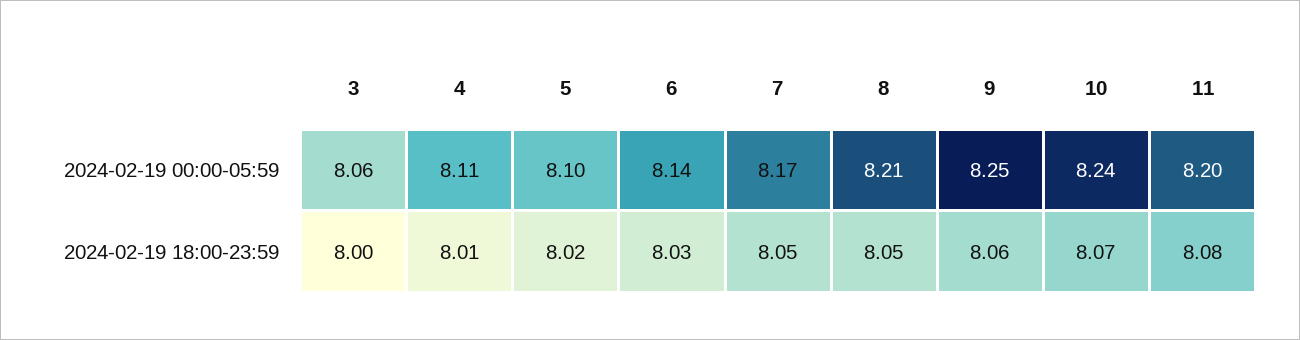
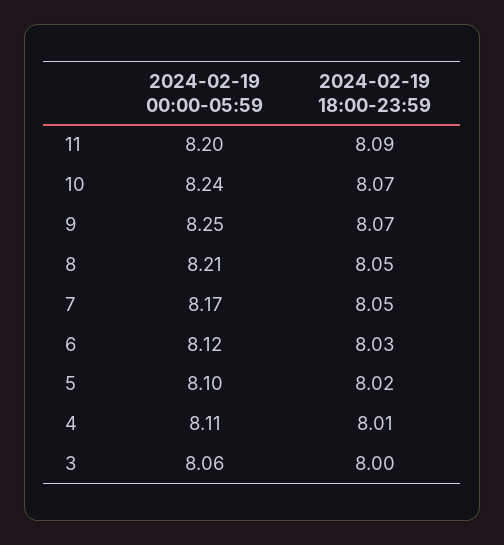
  {
    "3": {
      "2024-02-19 00:00-05:59": 8.06,
      "2024-02-19 18:00-23:59": 8
    },
    "4": {
      "2024-02-19 00:00-05:59": 8.11,
      "2024-02-19 18:00-23:59": 8.01
    },
    "5": {
      "2024-02-19 00:00-05:59": 8.1,
      "2024-02-19 18:00-23:59": 8.02
    },
    "6": {
-     "2024-02-19 00:00-05:59": 8.14,
+     "2024-02-19 00:00-05:59": 8.12,
      "2024-02-19 18:00-23:59": 8.03
    },
    "7": {
      "2024-02-19 00:00-05:59": 8.17,
      "2024-02-19 18:00-23:59": 8.05
    },
    "8": {
      "2024-02-19 00:00-05:59": 8.21,
      "2024-02-19 18:00-23:59": 8.05
    },
    "9": {
      "2024-02-19 00:00-05:59": 8.25,
-     "2024-02-19 18:00-23:59": 8.06
+     "2024-02-19 18:00-23:59": 8.07
    },
    "10": {
      "2024-02-19 00:00-05:59": 8.24,
      "2024-02-19 18:00-23:59": 8.07
    },
    "11": {
      "2024-02-19 00:00-05:59": 8.2,
-     "2024-02-19 18:00-23:59": 8.08
+     "2024-02-19 18:00-23:59": 8.09
    }
  }

